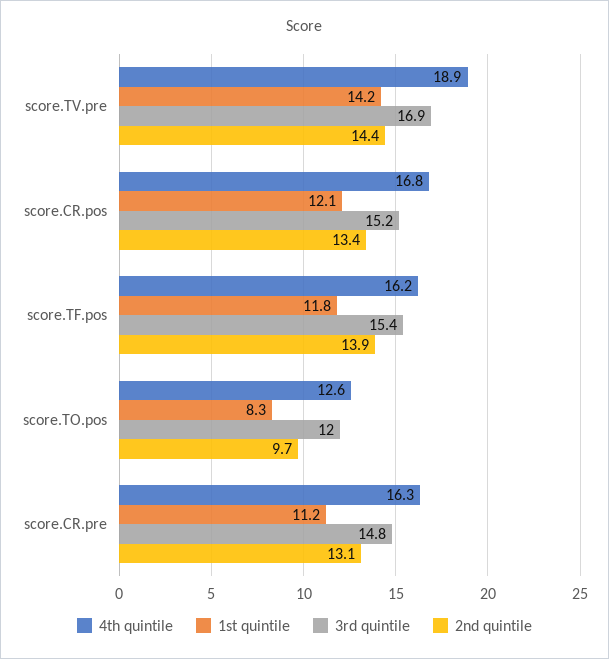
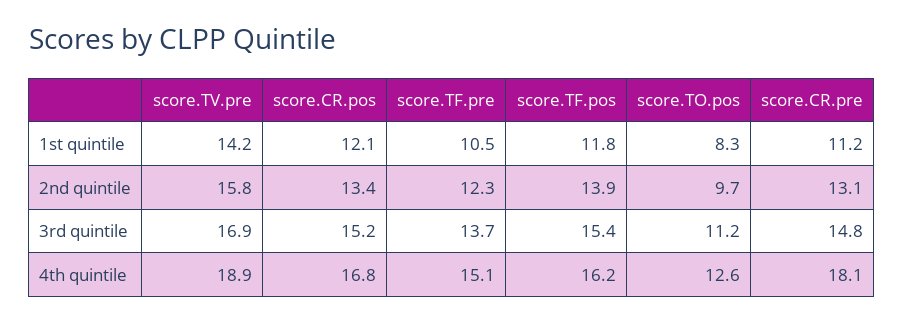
  {
    "4th quintile": {
      "score.TV.pre": 18.9,
      "score.CR.pos": 16.8,
      "score.TF.pos": 16.2,
      "score.TO.pos": 12.6,
-     "score.CR.pre": 16.3
+     "score.CR.pre": 18.1,
+     "score.TF.pre": 15.1
    },
    "1st quintile": {
      "score.TV.pre": 14.2,
      "score.CR.pos": 12.1,
      "score.TF.pos": 11.8,
      "score.TO.pos": 8.3,
-     "score.CR.pre": 11.2
+     "score.CR.pre": 11.2,
+     "score.TF.pre": 10.5
    },
    "3rd quintile": {
      "score.TV.pre": 16.9,
      "score.CR.pos": 15.2,
      "score.TF.pos": 15.4,
-     "score.TO.pos": 12,
+     "score.TO.pos": 11.2,
-     "score.CR.pre": 14.8
+     "score.CR.pre": 14.8,
+     "score.TF.pre": 13.7
    },
    "2nd quintile": {
-     "score.TV.pre": 14.4,
+     "score.TV.pre": 15.8,
      "score.CR.pos": 13.4,
      "score.TF.pos": 13.9,
      "score.TO.pos": 9.7,
-     "score.CR.pre": 13.1
+     "score.CR.pre": 13.1,
+     "score.TF.pre": 12.3
    }
  }

